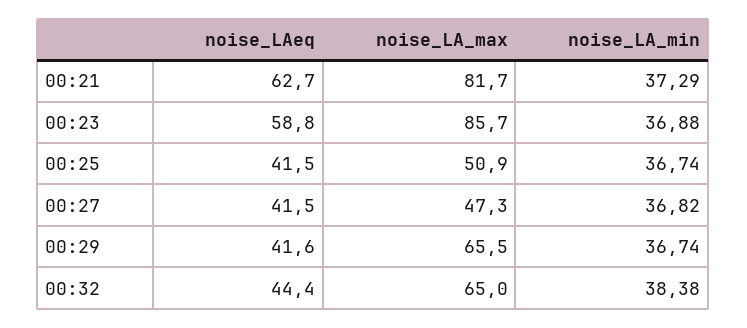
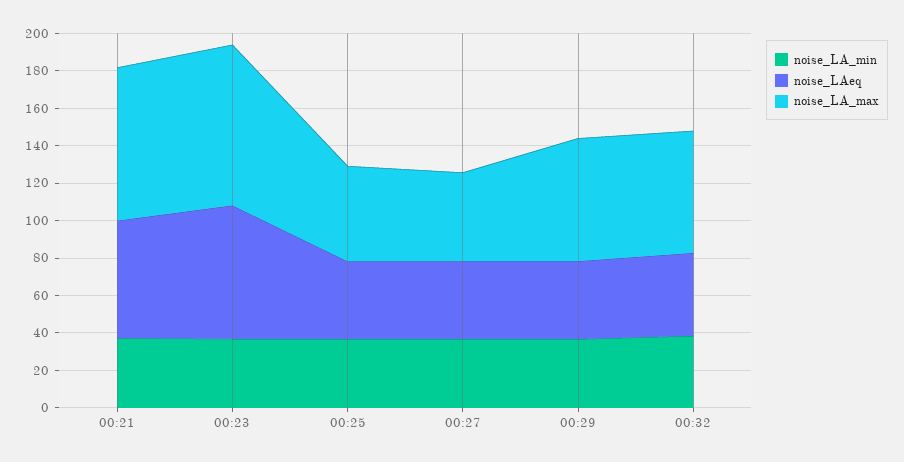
  {
    "noise_LAeq": {
      "00:21": 62.7,
-     "00:23": 58.8,
+     "00:23": 70,
      "00:25": 41.5,
      "00:27": 41.5,
      "00:29": 41.6,
      "00:32": 44.4
    },
    "noise_LA_max": {
      "00:21": 81.7,
      "00:23": 85.7,
      "00:25": 50.9,
      "00:27": 47.3,
      "00:29": 65.5,
      "00:32": 65
    },
    "noise_LA_min": {
      "00:21": 37.29,
      "00:23": 36.88,
      "00:25": 36.74,
      "00:27": 36.82,
      "00:29": 36.74,
      "00:32": 38.38
    }
  }

